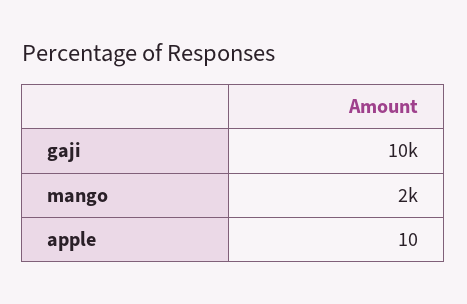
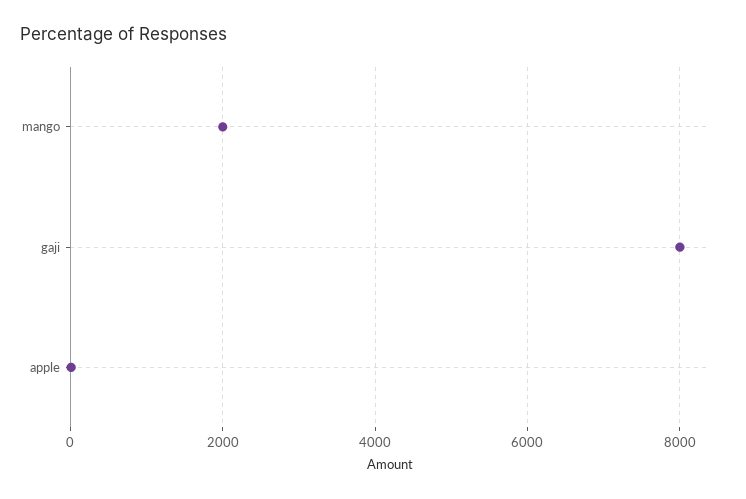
  {
-   "gaji": 10000,
+   "gaji": 8000,
    "mango": 2000,
    "apple": 10
  }

